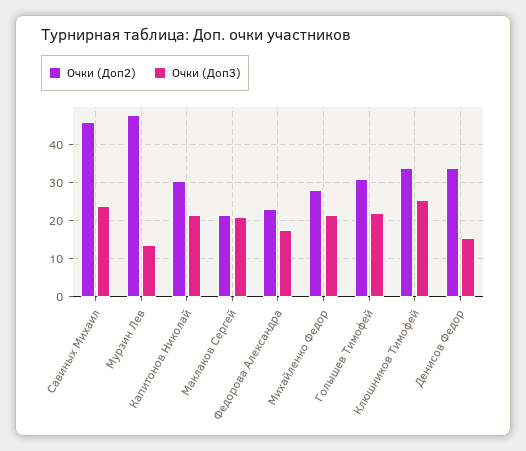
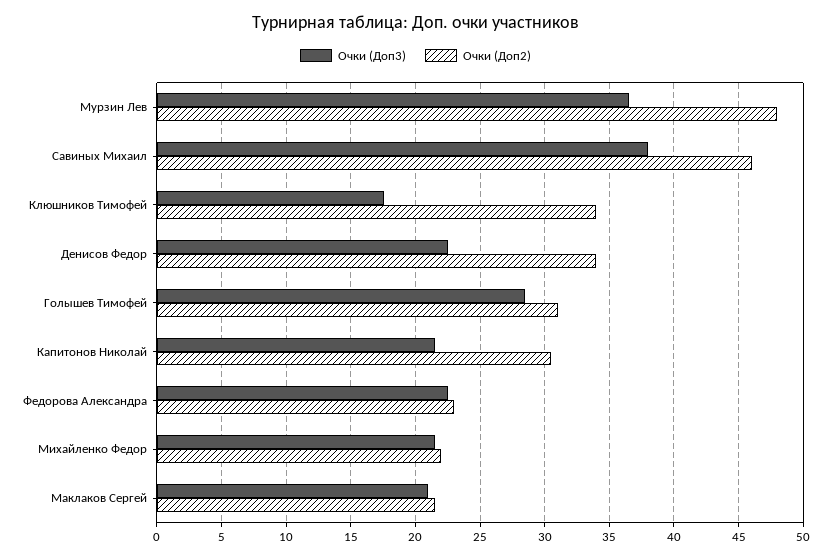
  {
    "Очки (Доп2)": {
      "Савиных Михаил": 46,
      "Мурзин Лев": 48,
      "Капитонов Николай": 30.5,
      "Маклаков Сергей": 21.5,
      "Федорова Александра": 23,
-     "Михайленко Федор": 28,
+     "Михайленко Федор": 22,
      "Голышев Тимофей": 31,
      "Клюшников Тимофей": 34,
      "Денисов Федор": 34
    },
    "Очки (Доп3)": {
-     "Савиных Михаил": 24,
+     "Савиных Михаил": 38,
-     "Мурзин Лев": 14,
+     "Мурзин Лев": 36.5,
      "Капитонов Николай": 21.5,
      "Маклаков Сергей": 21,
-     "Федорова Александра": 18,
+     "Федорова Александра": 22.5,
      "Михайленко Федор": 21.5,
-     "Голышев Тимофей": 22,
+     "Голышев Тимофей": 28.5,
-     "Клюшников Тимофей": 26,
+     "Клюшников Тимофей": 17.5,
-     "Денисов Федор": 16
+     "Денисов Федор": 22.5
    }
  }

